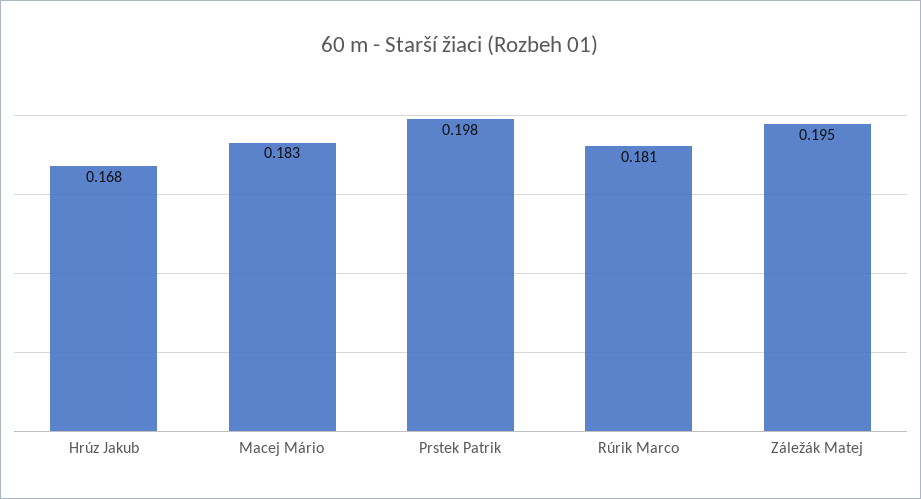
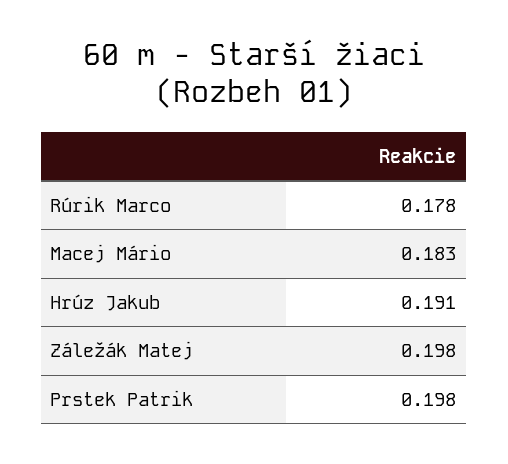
  {
-   "Hrúz Jakub": 0.168,
+   "Hrúz Jakub": 0.191,
    "Macej Mário": 0.183,
    "Prstek Patrik": 0.198,
-   "Rúrik Marco": 0.181,
+   "Rúrik Marco": 0.178,
-   "Záležák Matej": 0.195
+   "Záležák Matej": 0.198
  }

